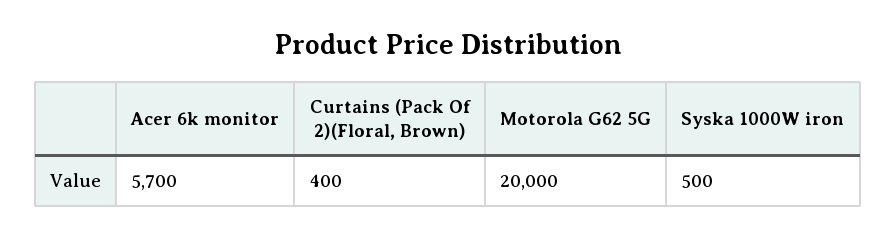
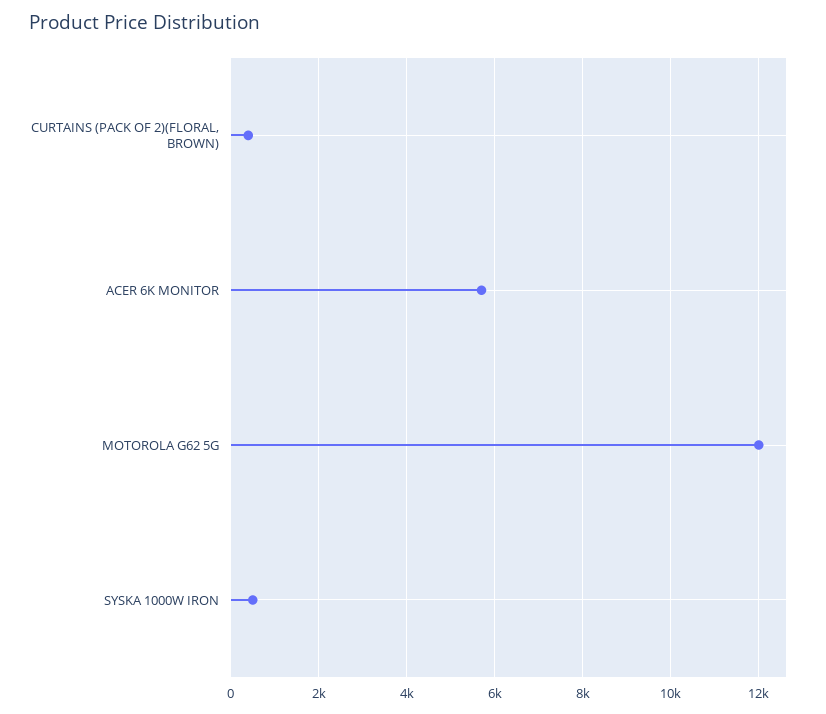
  {
    "Acer 6k monitor": 5700,
    "Curtains (Pack Of 2)(Floral, Brown)": 400,
-   "Motorola G62 5G": 20000,
+   "Motorola G62 5G": 12000,
    "Syska 1000W iron": 500
  }

